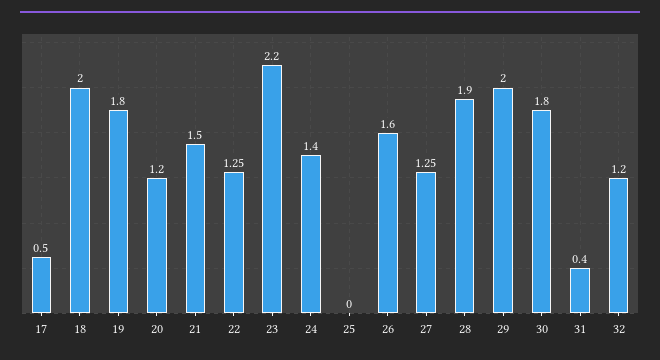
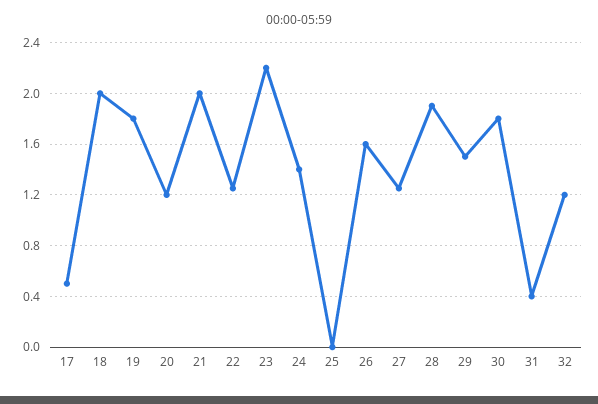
  {
    "17": 0.5,
    "18": 2,
    "19": 1.8,
    "20": 1.2,
-   "21": 1.5,
+   "21": 2,
    "22": 1.25,
    "23": 2.2,
    "24": 1.4,
    "25": 0,
    "26": 1.6,
    "27": 1.25,
    "28": 1.9,
-   "29": 2,
+   "29": 1.5,
    "30": 1.8,
    "31": 0.4,
    "32": 1.2
  }

